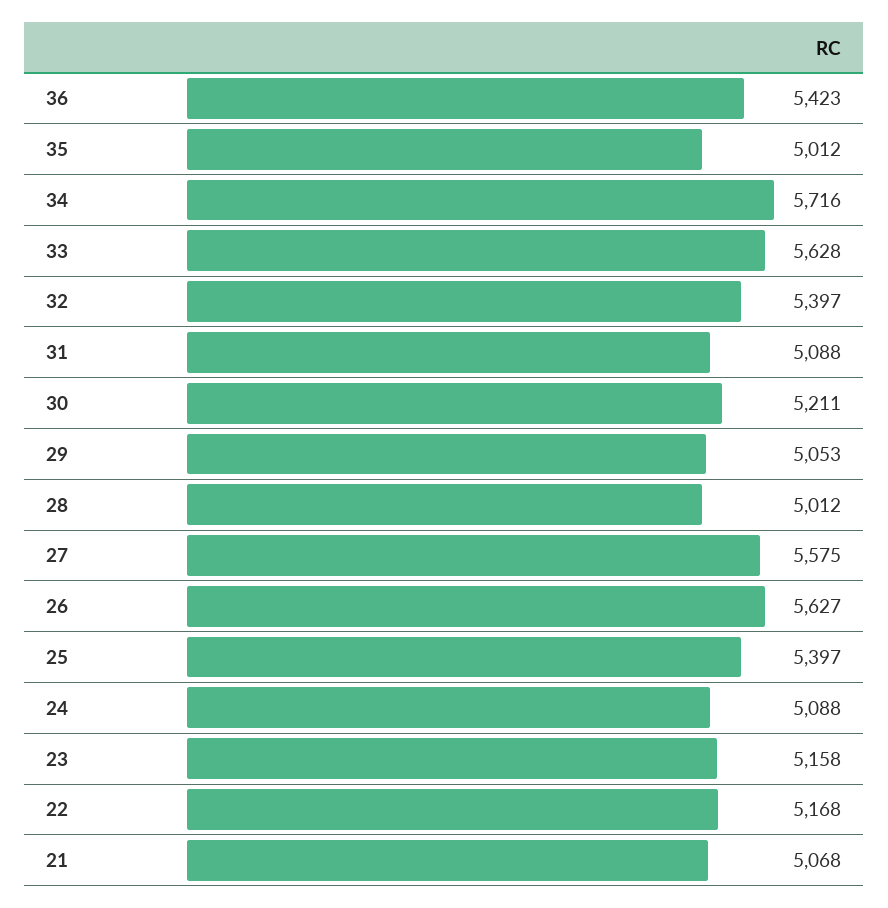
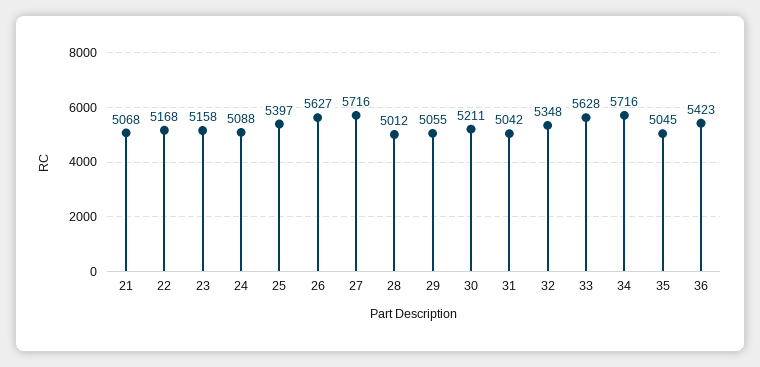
  {
    "36": 5423,
-   "35": 5012,
+   "35": 5045,
    "34": 5716,
    "33": 5628,
-   "32": 5397,
+   "32": 5348,
-   "31": 5088,
+   "31": 5042,
    "30": 5211,
-   "29": 5053,
+   "29": 5055,
    "28": 5012,
-   "27": 5575,
+   "27": 5716,
    "26": 5627,
    "25": 5397,
    "24": 5088,
    "23": 5158,
    "22": 5168,
    "21": 5068
  }

